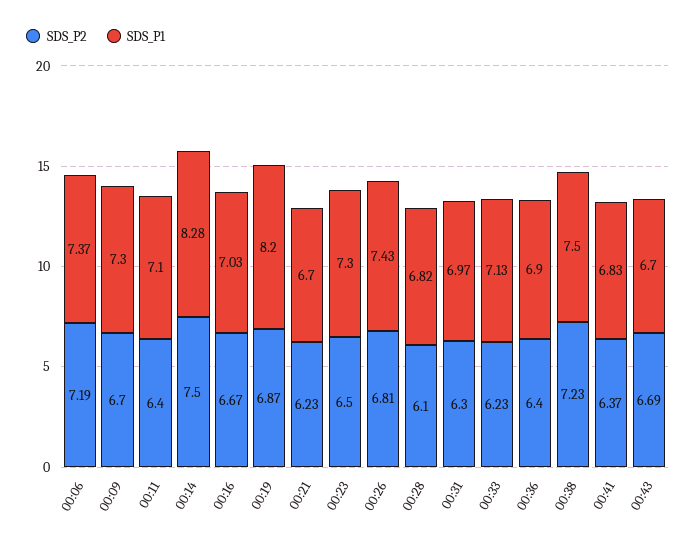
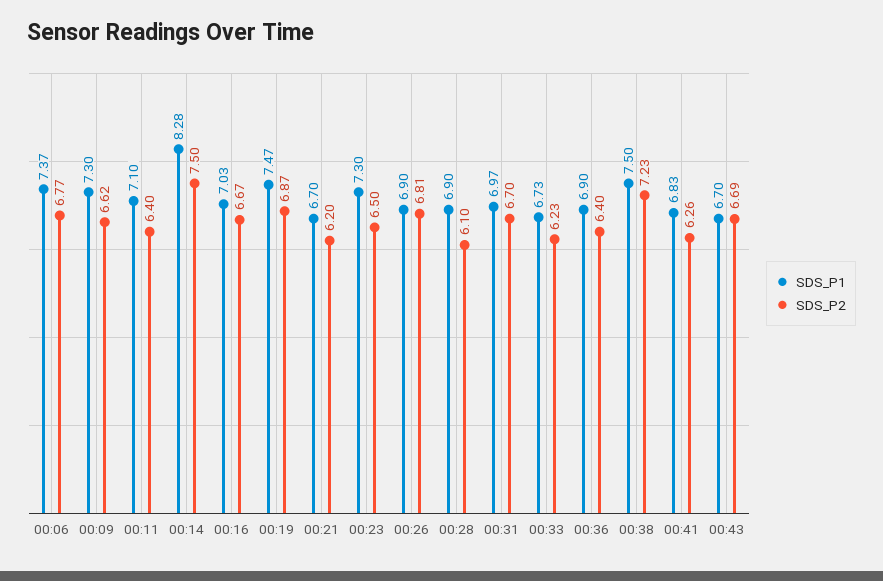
  {
    "SDS_P2": {
-     "00:06": 7.19,
+     "00:06": 6.77,
-     "00:09": 6.7,
+     "00:09": 6.62,
      "00:11": 6.4,
      "00:14": 7.5,
      "00:16": 6.67,
      "00:19": 6.87,
-     "00:21": 6.23,
+     "00:21": 6.2,
      "00:23": 6.5,
      "00:26": 6.81,
      "00:28": 6.1,
-     "00:31": 6.3,
+     "00:31": 6.7,
      "00:33": 6.23,
      "00:36": 6.4,
      "00:38": 7.23,
-     "00:41": 6.37,
+     "00:41": 6.26,
      "00:43": 6.69
    },
    "SDS_P1": {
      "00:06": 7.37,
      "00:09": 7.3,
      "00:11": 7.1,
      "00:14": 8.28,
      "00:16": 7.03,
-     "00:19": 8.2,
+     "00:19": 7.47,
      "00:21": 6.7,
      "00:23": 7.3,
-     "00:26": 7.43,
+     "00:26": 6.9,
-     "00:28": 6.82,
+     "00:28": 6.9,
      "00:31": 6.97,
-     "00:33": 7.13,
+     "00:33": 6.73,
      "00:36": 6.9,
      "00:38": 7.5,
      "00:41": 6.83,
      "00:43": 6.7
    }
  }

